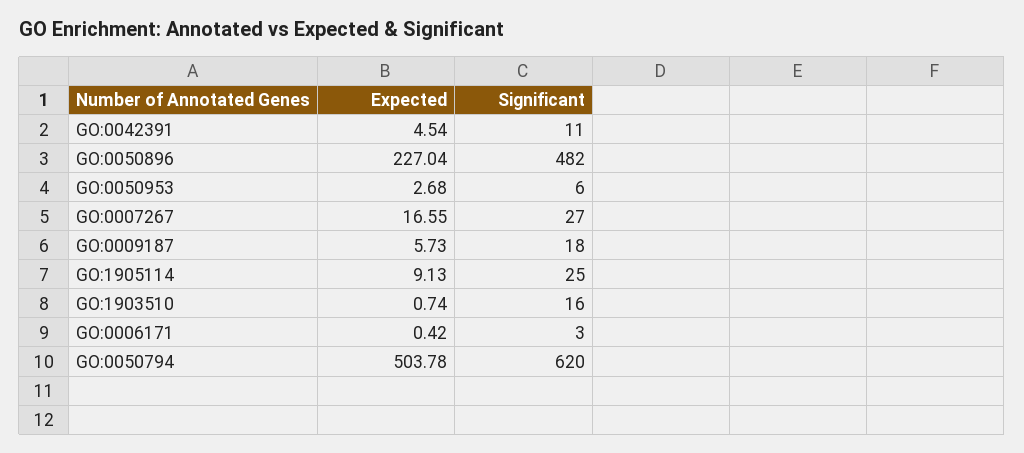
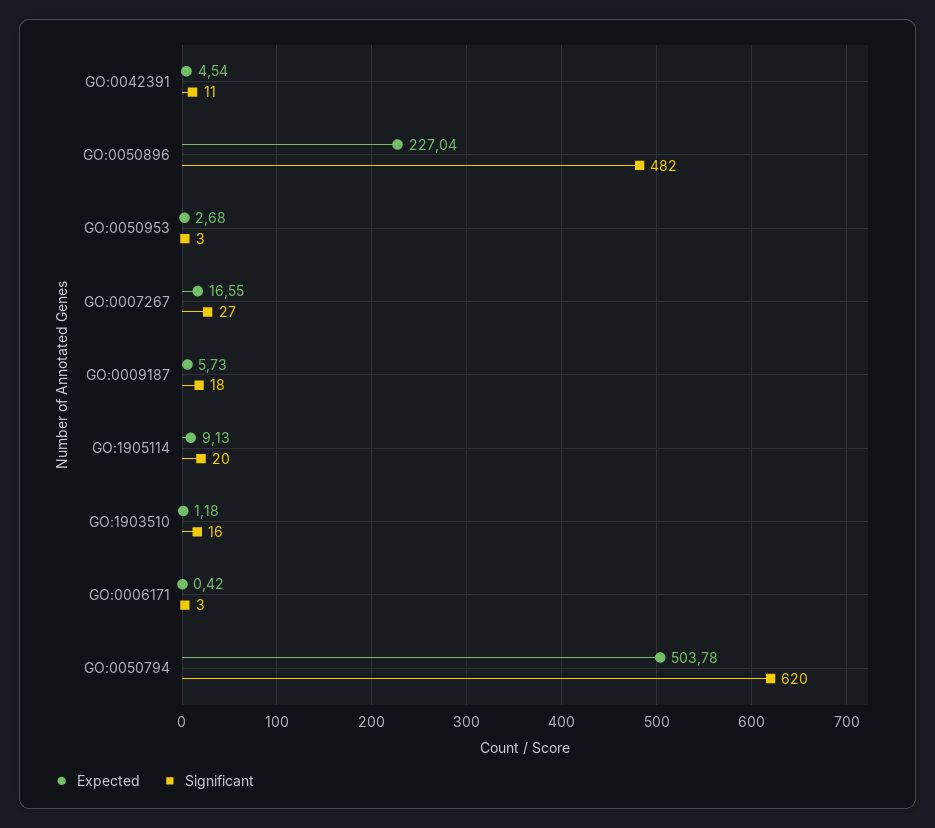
  {
    "Expected": {
      "GO:0042391": 4.54,
      "GO:0050896": 227.04,
      "GO:0050953": 2.68,
      "GO:0007267": 16.55,
      "GO:0009187": 5.73,
      "GO:1905114": 9.13,
-     "GO:1903510": 0.74,
+     "GO:1903510": 1.18,
      "GO:0006171": 0.42,
      "GO:0050794": 503.78
    },
    "Significant": {
      "GO:0042391": 11,
      "GO:0050896": 482,
-     "GO:0050953": 6,
+     "GO:0050953": 3,
      "GO:0007267": 27,
      "GO:0009187": 18,
-     "GO:1905114": 25,
+     "GO:1905114": 20,
      "GO:1903510": 16,
      "GO:0006171": 3,
      "GO:0050794": 620
    }
  }

